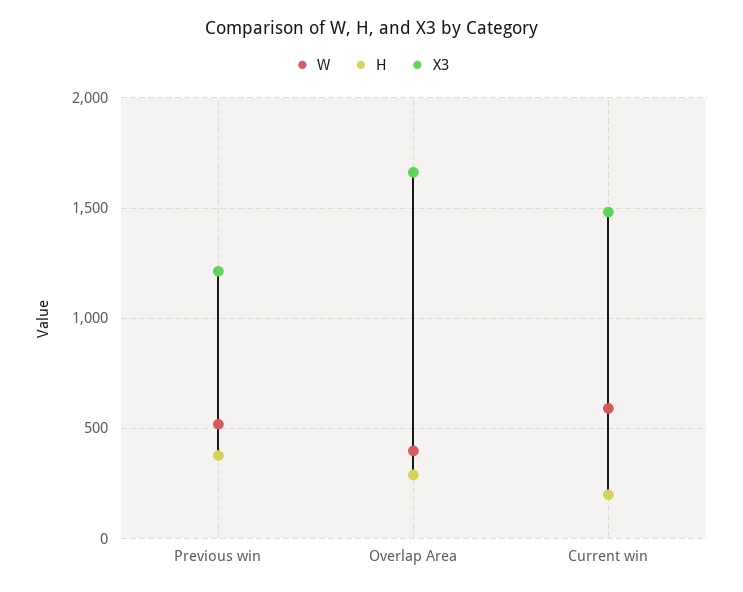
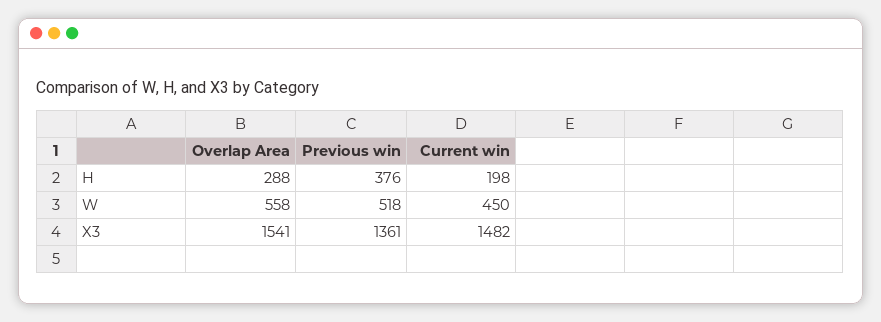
  {
    "W": {
      "Previous win": 518,
-     "Overlap Area": 400,
+     "Overlap Area": 558,
-     "Current win": 600
+     "Current win": 450
    },
    "H": {
      "Previous win": 376,
      "Overlap Area": 288,
      "Current win": 198
    },
    "X3": {
-     "Previous win": 1200,
+     "Previous win": 1361,
-     "Overlap Area": 1650,
+     "Overlap Area": 1541,
      "Current win": 1482
    }
  }

